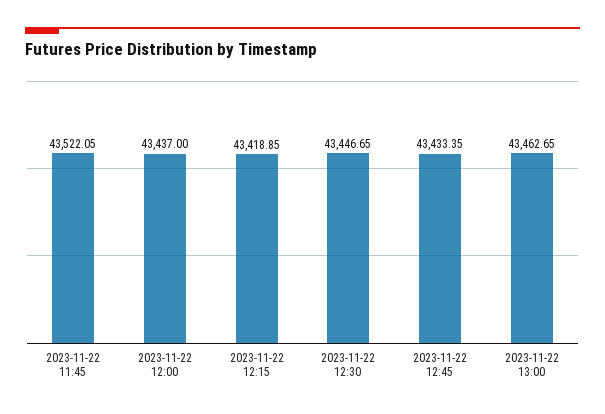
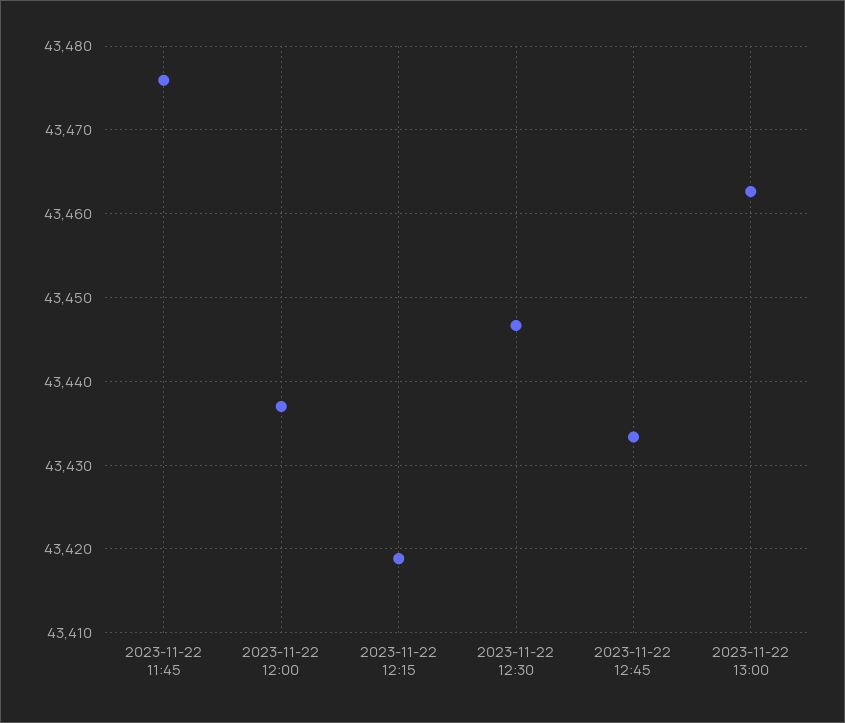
  {
-   "2023-11-22 11:45": 43522.05,
+   "2023-11-22 11:45": 43476,
    "2023-11-22 12:00": 43437,
    "2023-11-22 12:15": 43418.85,
    "2023-11-22 12:30": 43446.65,
    "2023-11-22 12:45": 43433.35,
    "2023-11-22 13:00": 43462.65
  }

